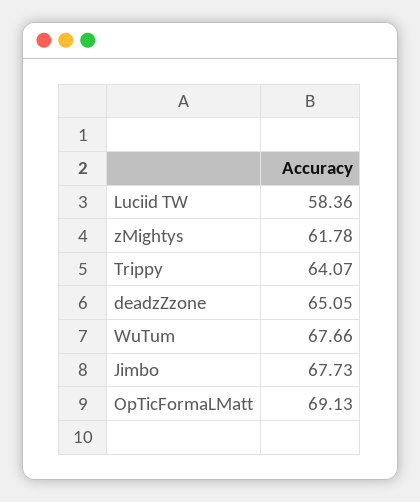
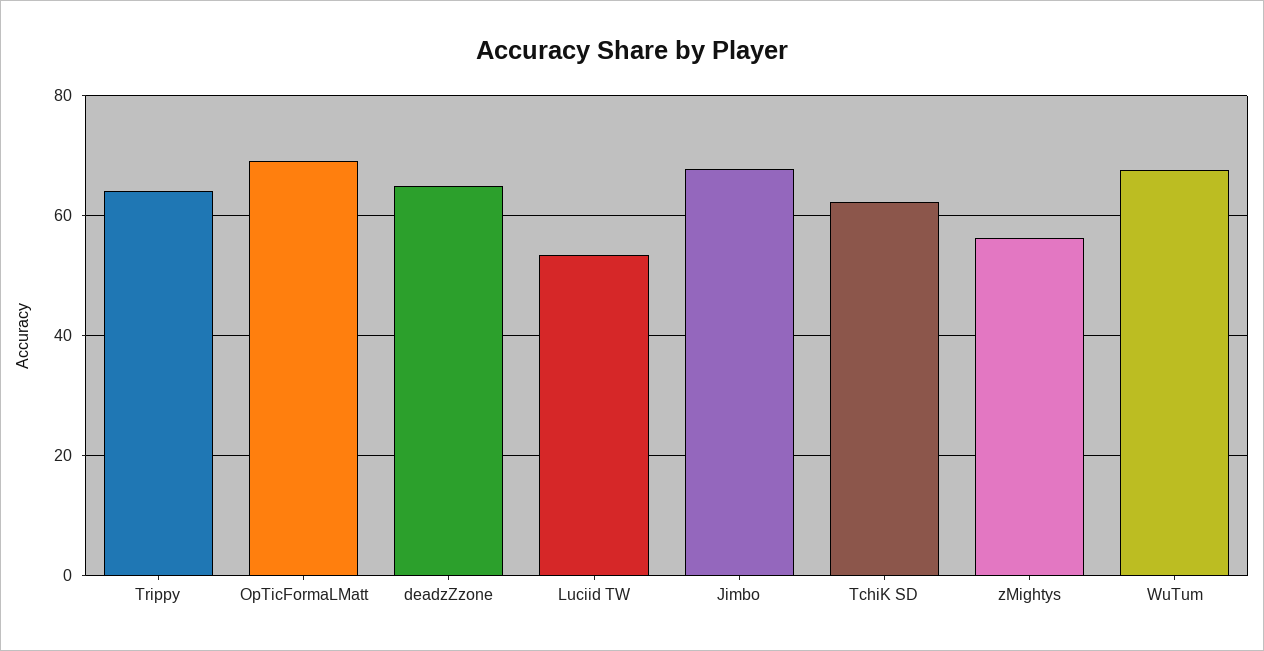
  {
-   "Luciid TW": 58.36,
+   "Luciid TW": 54,
-   "zMightys": 61.78,
+   "zMightys": 56,
    "Trippy": 64.07,
    "deadzZzone": 65.05,
    "WuTum": 67.66,
    "Jimbo": 67.73,
-   "OpTicFormaLMatt": 69.13
+   "OpTicFormaLMatt": 69.13,
+   "TchiK SD": 62
  }

